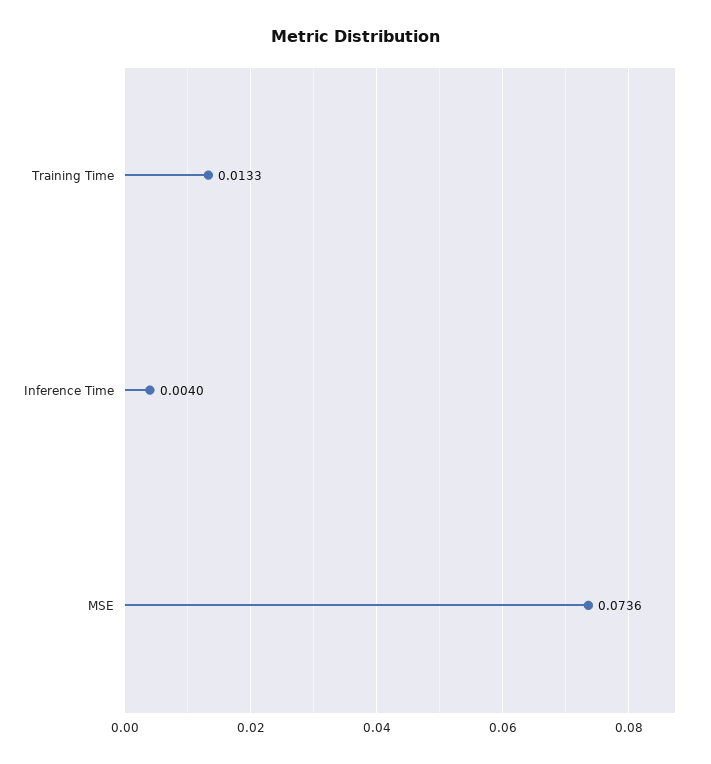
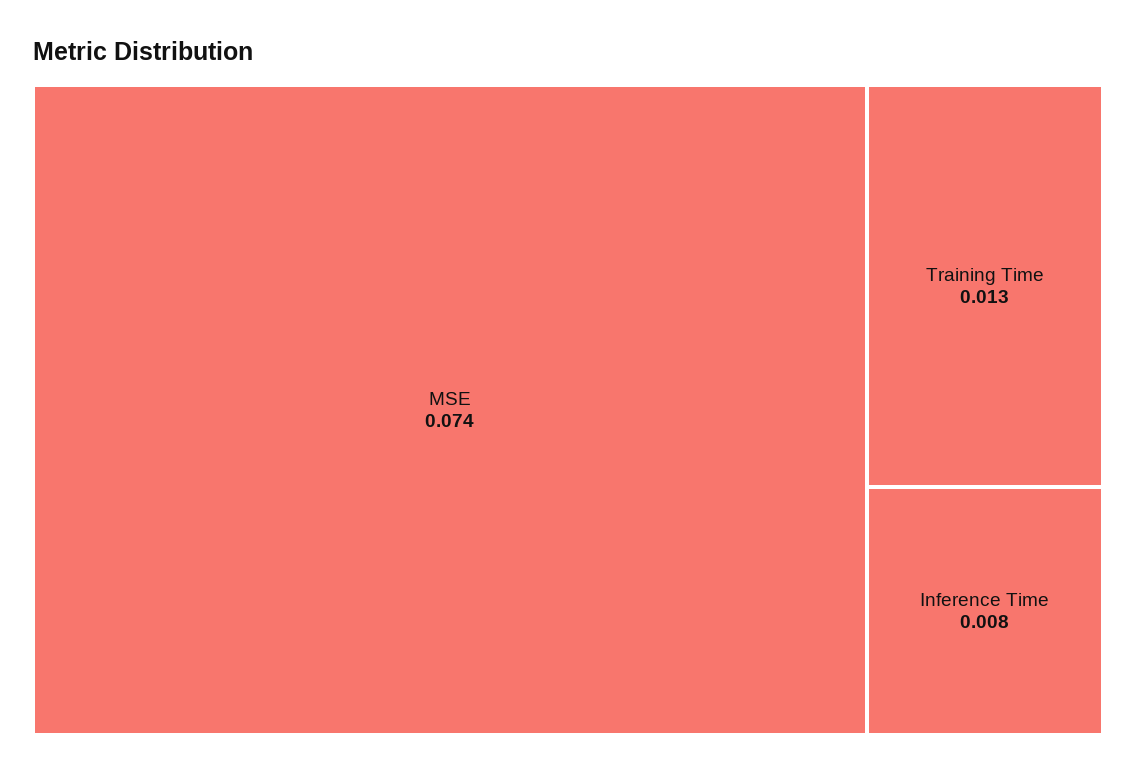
  {
    "Training Time": 0.0133,
-   "Inference Time": 0.004,
+   "Inference Time": 0.008,
    "MSE": 0.0736
  }

